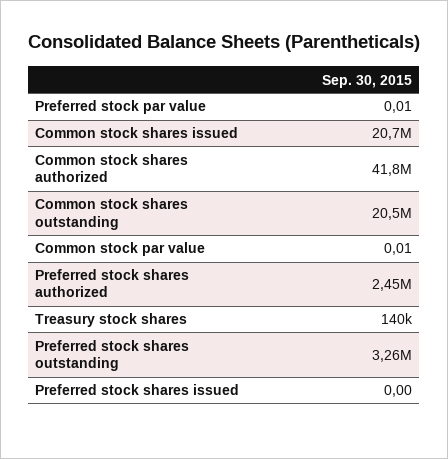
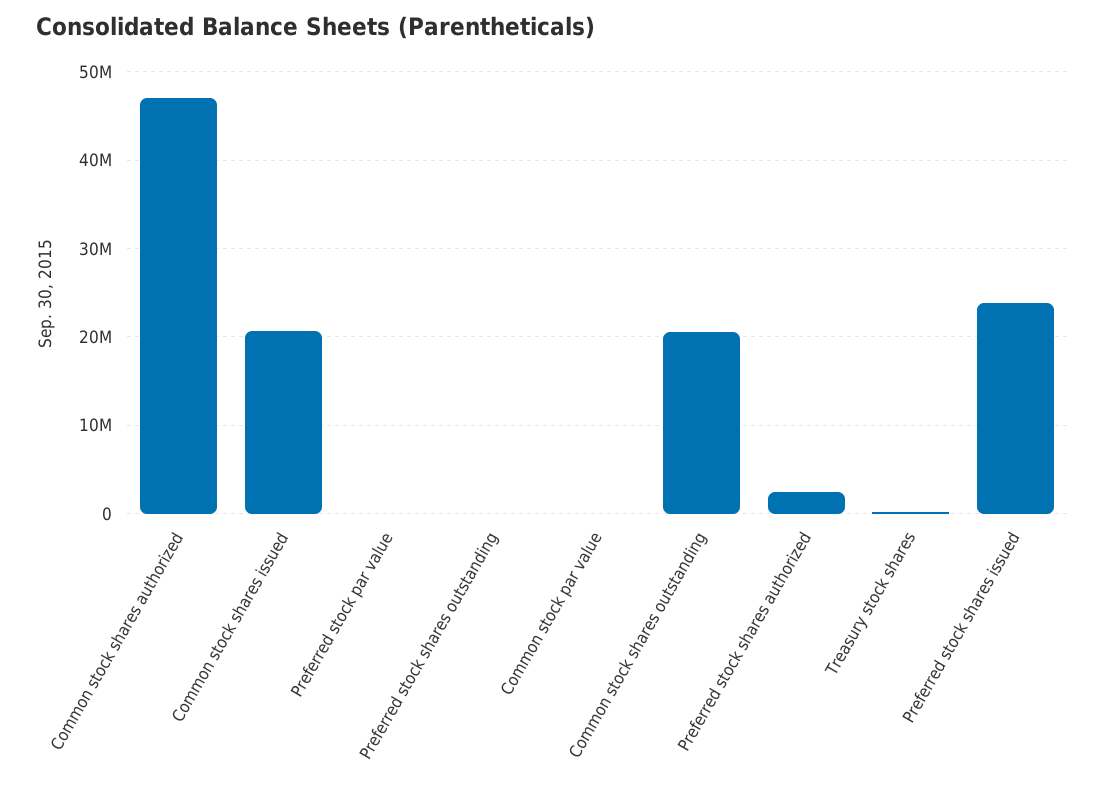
  {
    "Preferred stock par value": 0.01,
    "Common stock shares issued": 20700000,
-   "Common stock shares authorized": 41800000,
+   "Common stock shares authorized": 47000000,
    "Common stock shares outstanding": 20500000,
    "Common stock par value": 0.01,
    "Preferred stock shares authorized": 2450000,
    "Treasury stock shares": 140000,
-   "Preferred stock shares outstanding": 3260000,
+   "Preferred stock shares outstanding": 0,
-   "Preferred stock shares issued": 0
+   "Preferred stock shares issued": 24000000
  }

